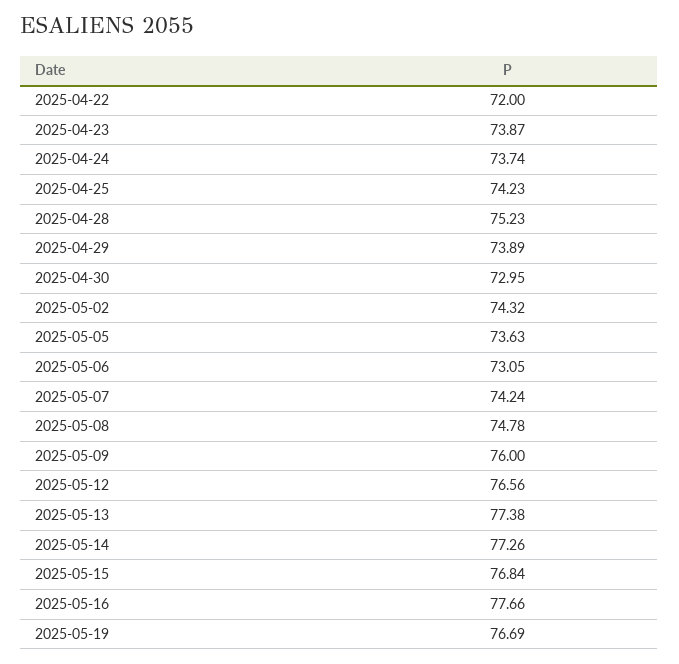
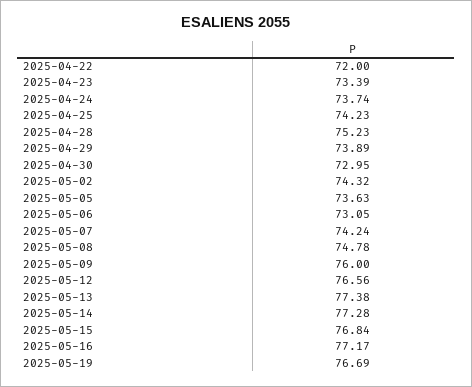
  {
    "2025-04-22": 72,
-   "2025-04-23": 73.87,
+   "2025-04-23": 73.39,
    "2025-04-24": 73.74,
    "2025-04-25": 74.23,
    "2025-04-28": 75.23,
    "2025-04-29": 73.89,
    "2025-04-30": 72.95,
    "2025-05-02": 74.32,
    "2025-05-05": 73.63,
    "2025-05-06": 73.05,
    "2025-05-07": 74.24,
    "2025-05-08": 74.78,
    "2025-05-09": 76,
    "2025-05-12": 76.56,
    "2025-05-13": 77.38,
-   "2025-05-14": 77.26,
+   "2025-05-14": 77.28,
    "2025-05-15": 76.84,
-   "2025-05-16": 77.66,
+   "2025-05-16": 77.17,
    "2025-05-19": 76.69
  }

